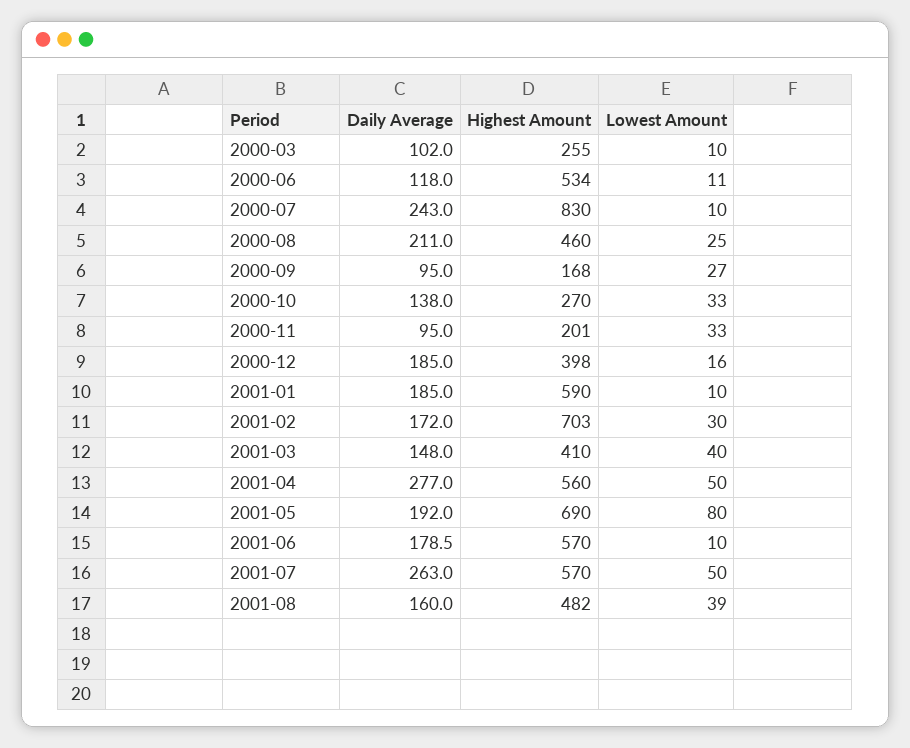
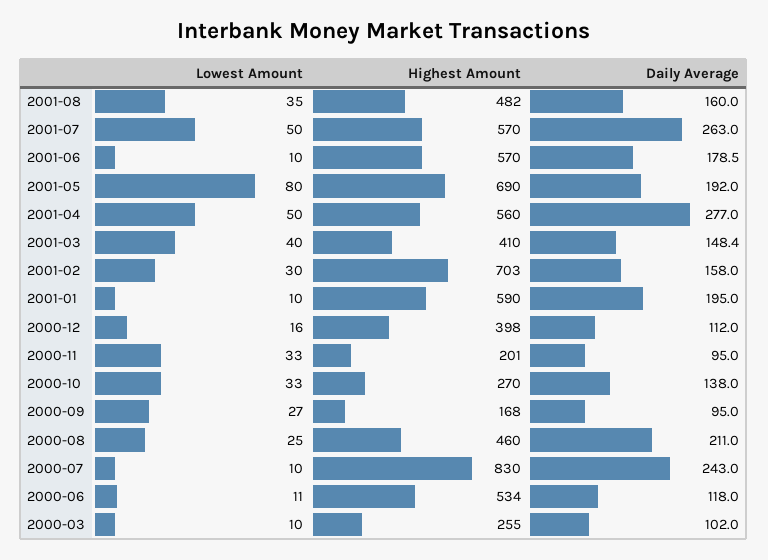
  {
    "Daily Average": {
      "2000-03": 102,
      "2000-06": 118,
      "2000-07": 243,
      "2000-08": 211,
      "2000-09": 95,
      "2000-10": 138,
      "2000-11": 95,
-     "2000-12": 185,
+     "2000-12": 112,
-     "2001-01": 185,
+     "2001-01": 195,
-     "2001-02": 172,
+     "2001-02": 158,
-     "2001-03": 148,
+     "2001-03": 148.4,
      "2001-04": 277,
      "2001-05": 192,
      "2001-06": 178.5,
      "2001-07": 263,
      "2001-08": 160
    },
    "Highest Amount": {
      "2000-03": 255,
      "2000-06": 534,
      "2000-07": 830,
      "2000-08": 460,
      "2000-09": 168,
      "2000-10": 270,
      "2000-11": 201,
      "2000-12": 398,
      "2001-01": 590,
      "2001-02": 703,
      "2001-03": 410,
      "2001-04": 560,
      "2001-05": 690,
      "2001-06": 570,
      "2001-07": 570,
      "2001-08": 482
    },
    "Lowest Amount": {
      "2000-03": 10,
      "2000-06": 11,
      "2000-07": 10,
      "2000-08": 25,
      "2000-09": 27,
      "2000-10": 33,
      "2000-11": 33,
      "2000-12": 16,
      "2001-01": 10,
      "2001-02": 30,
      "2001-03": 40,
      "2001-04": 50,
      "2001-05": 80,
      "2001-06": 10,
      "2001-07": 50,
-     "2001-08": 39
+     "2001-08": 35
    }
  }

